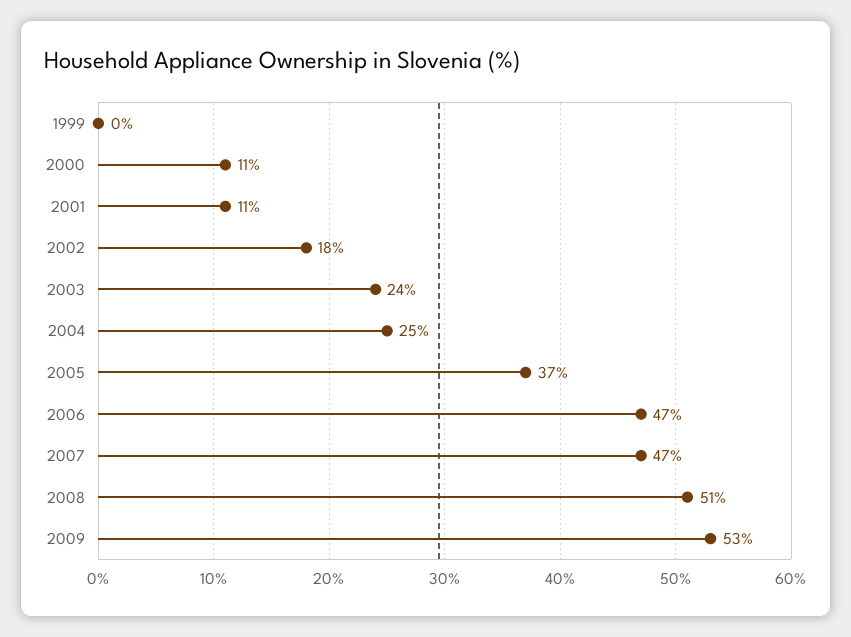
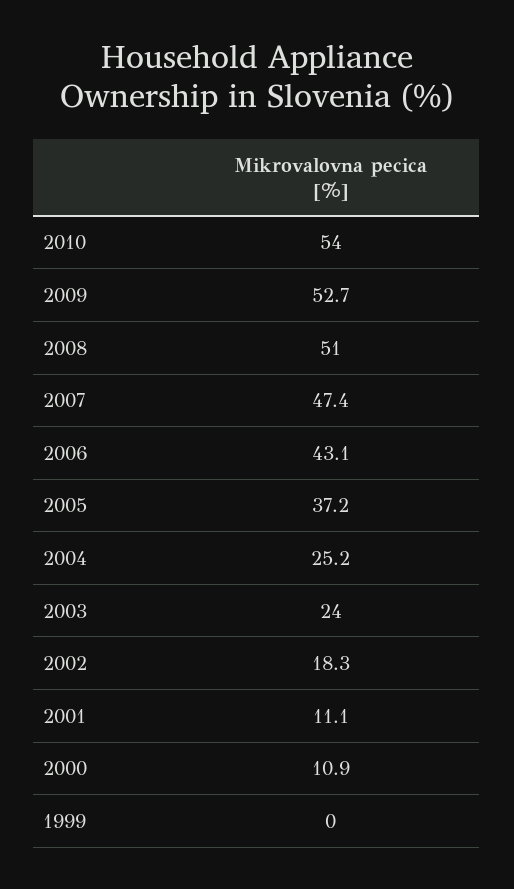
  {
    "1999": 0,
    "2000": 10.9,
    "2001": 11.1,
    "2002": 18.3,
    "2003": 24,
    "2004": 25.2,
    "2005": 37.2,
-   "2006": 47,
+   "2006": 43.1,
    "2007": 47.4,
    "2008": 51,
-   "2009": 52.7
+   "2009": 52.7,
+   "2010": 54
  }

